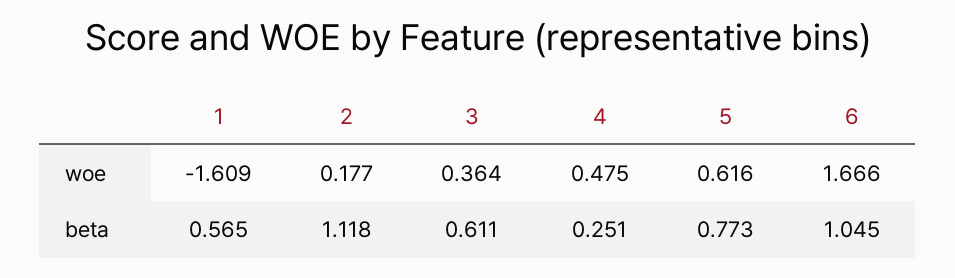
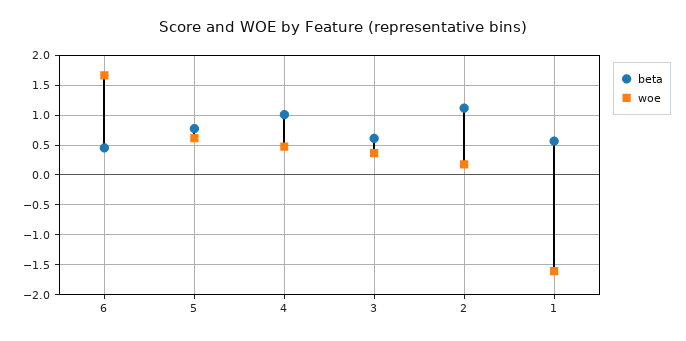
  {
    "woe": {
      "1": -1.609,
      "2": 0.177,
      "3": 0.364,
      "4": 0.475,
      "5": 0.616,
      "6": 1.666
    },
    "beta": {
      "1": 0.565,
      "2": 1.118,
      "3": 0.611,
-     "4": 0.251,
+     "4": 1,
      "5": 0.773,
-     "6": 1.045
+     "6": 0.5
    }
  }

